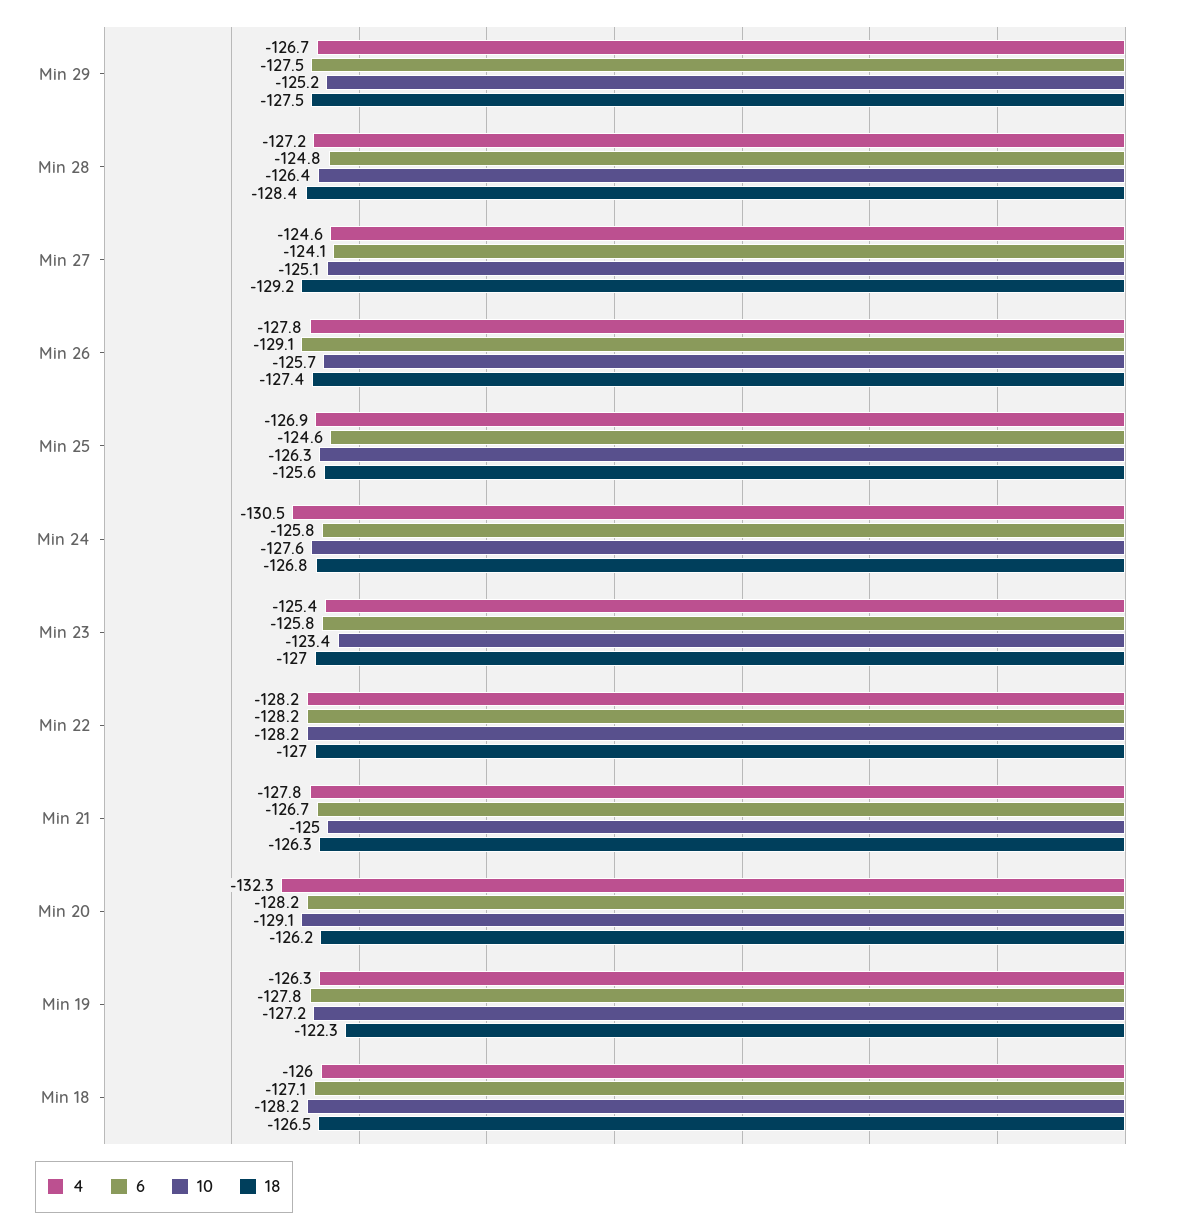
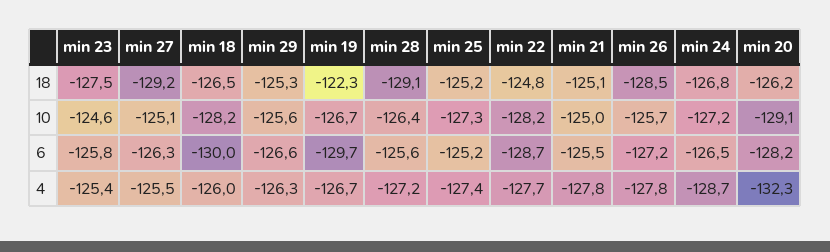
  {
    "4": {
-     "Min 29": -126.7,
+     "Min 29": -126.3,
      "Min 28": -127.2,
-     "Min 27": -124.6,
+     "Min 27": -125.5,
      "Min 26": -127.8,
-     "Min 25": -126.9,
+     "Min 25": -127.4,
-     "Min 24": -130.5,
+     "Min 24": -128.7,
      "Min 23": -125.4,
-     "Min 22": -128.2,
+     "Min 22": -127.7,
      "Min 21": -127.8,
      "Min 20": -132.3,
-     "Min 19": -126.3,
+     "Min 19": -126.7,
      "Min 18": -126
    },
    "6": {
-     "Min 29": -127.5,
+     "Min 29": -126.6,
-     "Min 28": -124.8,
+     "Min 28": -125.6,
-     "Min 27": -124.1,
+     "Min 27": -126.3,
-     "Min 26": -129.1,
+     "Min 26": -127.2,
-     "Min 25": -124.6,
+     "Min 25": -125.2,
-     "Min 24": -125.8,
+     "Min 24": -126.5,
      "Min 23": -125.8,
-     "Min 22": -128.2,
+     "Min 22": -128.7,
-     "Min 21": -126.7,
+     "Min 21": -125.5,
      "Min 20": -128.2,
-     "Min 19": -127.8,
+     "Min 19": -129.7,
-     "Min 18": -127.1
+     "Min 18": -130
    },
    "10": {
-     "Min 29": -125.2,
+     "Min 29": -125.6,
      "Min 28": -126.4,
      "Min 27": -125.1,
      "Min 26": -125.7,
-     "Min 25": -126.3,
+     "Min 25": -127.3,
-     "Min 24": -127.6,
+     "Min 24": -127.2,
-     "Min 23": -123.4,
+     "Min 23": -124.6,
      "Min 22": -128.2,
      "Min 21": -125,
      "Min 20": -129.1,
-     "Min 19": -127.2,
+     "Min 19": -126.7,
      "Min 18": -128.2
    },
    "18": {
-     "Min 29": -127.5,
+     "Min 29": -125.3,
-     "Min 28": -128.4,
+     "Min 28": -129.1,
      "Min 27": -129.2,
-     "Min 26": -127.4,
+     "Min 26": -128.5,
-     "Min 25": -125.6,
+     "Min 25": -125.2,
      "Min 24": -126.8,
-     "Min 23": -127,
+     "Min 23": -127.5,
-     "Min 22": -127,
+     "Min 22": -124.8,
-     "Min 21": -126.3,
+     "Min 21": -125.1,
      "Min 20": -126.2,
      "Min 19": -122.3,
      "Min 18": -126.5
    }
  }

